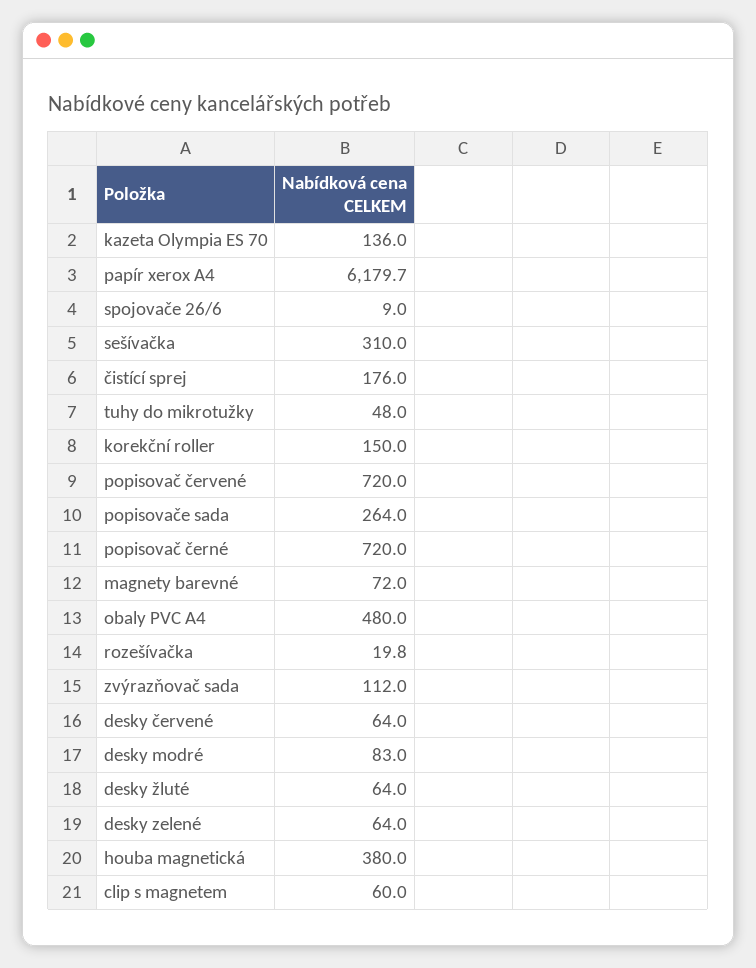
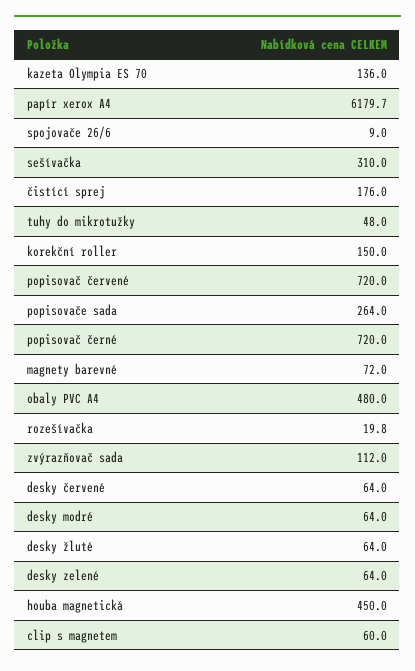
  {
    "kazeta Olympia ES 70": 136,
    "papír xerox A4": 6179.7,
    "spojovače 26/6": 9,
    "sešívačka": 310,
    "čistící sprej": 176,
    "tuhy do mikrotužky": 48,
    "korekční roller": 150,
    "popisovač červené": 720,
    "popisovače sada": 264,
    "popisovač černé": 720,
    "magnety barevné": 72,
    "obaly PVC A4": 480,
    "rozešívačka": 19.8,
    "zvýrazňovač sada": 112,
    "desky červené": 64,
-   "desky modré": 83,
+   "desky modré": 64,
    "desky žluté": 64,
    "desky zelené": 64,
-   "houba magnetická": 380,
+   "houba magnetická": 450,
    "clip s magnetem": 60
  }

